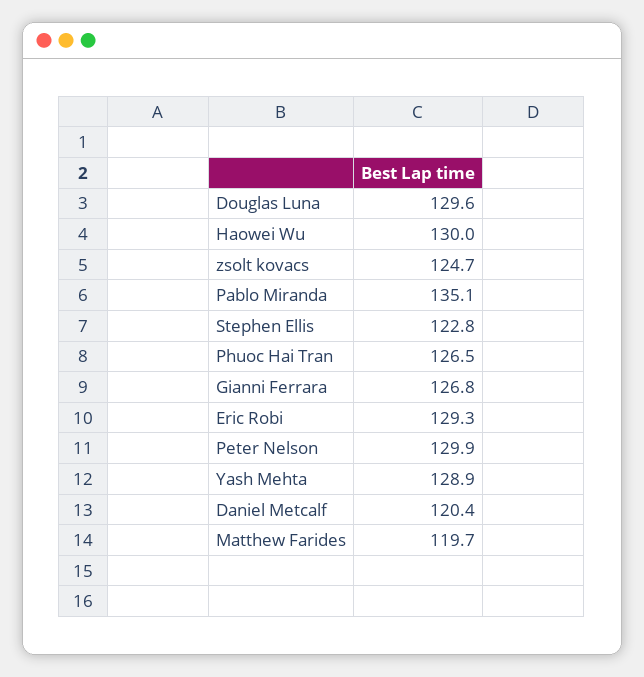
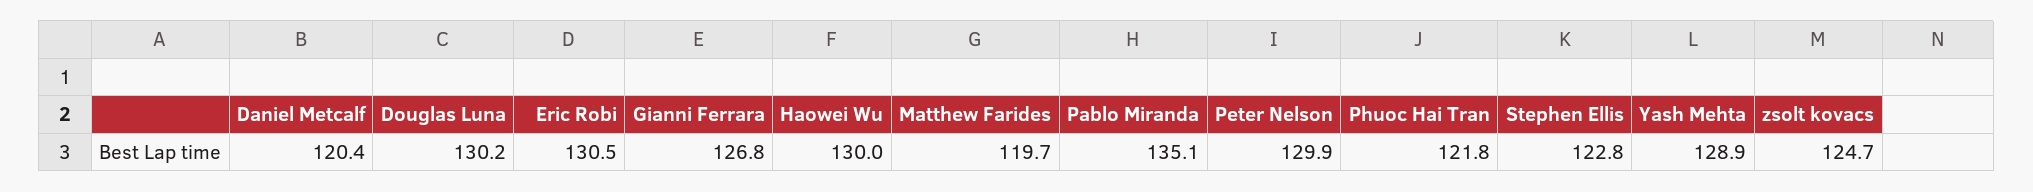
  {
-   "Douglas Luna": 129.6,
+   "Douglas Luna": 130.2,
    "Haowei Wu": 130,
    "zsolt kovacs": 124.7,
    "Pablo Miranda": 135.1,
    "Stephen Ellis": 122.8,
-   "Phuoc Hai Tran": 126.5,
+   "Phuoc Hai Tran": 121.8,
    "Gianni Ferrara": 126.8,
-   "Eric Robi": 129.3,
+   "Eric Robi": 130.5,
    "Peter Nelson": 129.9,
    "Yash Mehta": 128.9,
    "Daniel Metcalf": 120.4,
    "Matthew Farides": 119.7
  }

